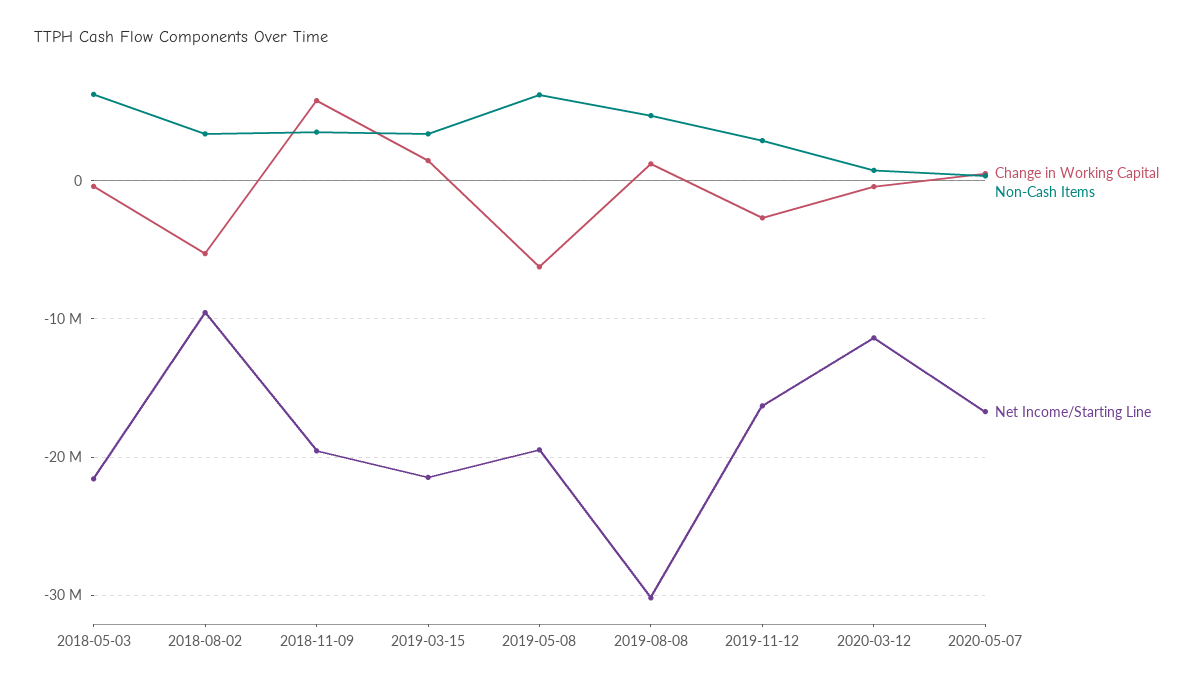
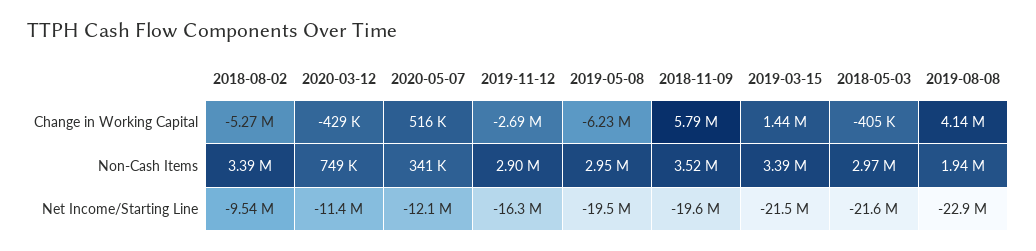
  {
    "Change in Working Capital": {
      "2018-05-03": -405000,
      "2018-08-02": -5270000,
      "2018-11-09": 5790000,
      "2019-03-15": 1440000,
      "2019-05-08": -6230000,
-     "2019-08-08": 1000000,
+     "2019-08-08": 4140000,
      "2019-11-12": -2690000,
      "2020-03-12": -429000,
      "2020-05-07": 516000
    },
    "Non-Cash Items": {
-     "2018-05-03": 6000000,
+     "2018-05-03": 2970000,
      "2018-08-02": 3390000,
      "2018-11-09": 3520000,
      "2019-03-15": 3390000,
-     "2019-05-08": 6000000,
+     "2019-05-08": 2950000,
-     "2019-08-08": 5000000,
+     "2019-08-08": 1940000,
      "2019-11-12": 2900000,
      "2020-03-12": 749000,
      "2020-05-07": 341000
    },
    "Net Income/Starting Line": {
      "2018-05-03": -21600000,
      "2018-08-02": -9540000,
      "2018-11-09": -19600000,
      "2019-03-15": -21500000,
      "2019-05-08": -19500000,
-     "2019-08-08": -30000000,
+     "2019-08-08": -22900000,
      "2019-11-12": -16300000,
      "2020-03-12": -11400000,
-     "2020-05-07": -17000000
+     "2020-05-07": -12100000
    }
  }

